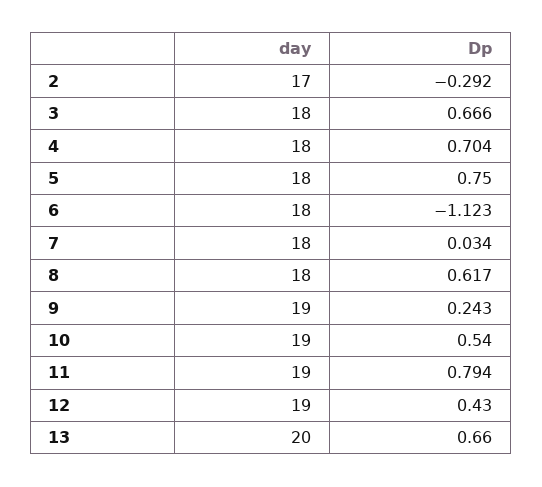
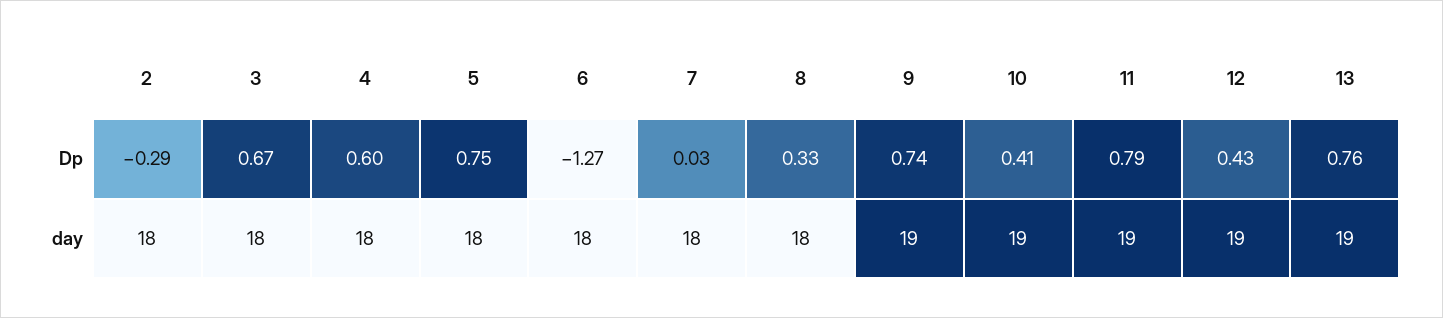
  {
    "day": {
-     "2": 17,
+     "2": 18,
      "3": 18,
      "4": 18,
      "5": 18,
      "6": 18,
      "7": 18,
      "8": 18,
      "9": 19,
      "10": 19,
      "11": 19,
      "12": 19,
-     "13": 20
+     "13": 19
    },
    "Dp": {
      "2": -0.292,
      "3": 0.666,
-     "4": 0.704,
+     "4": 0.6,
      "5": 0.75,
-     "6": -1.123,
+     "6": -1.27,
      "7": 0.034,
-     "8": 0.617,
+     "8": 0.33,
-     "9": 0.243,
+     "9": 0.74,
-     "10": 0.54,
+     "10": 0.41,
      "11": 0.794,
      "12": 0.43,
-     "13": 0.66
+     "13": 0.76
    }
  }

